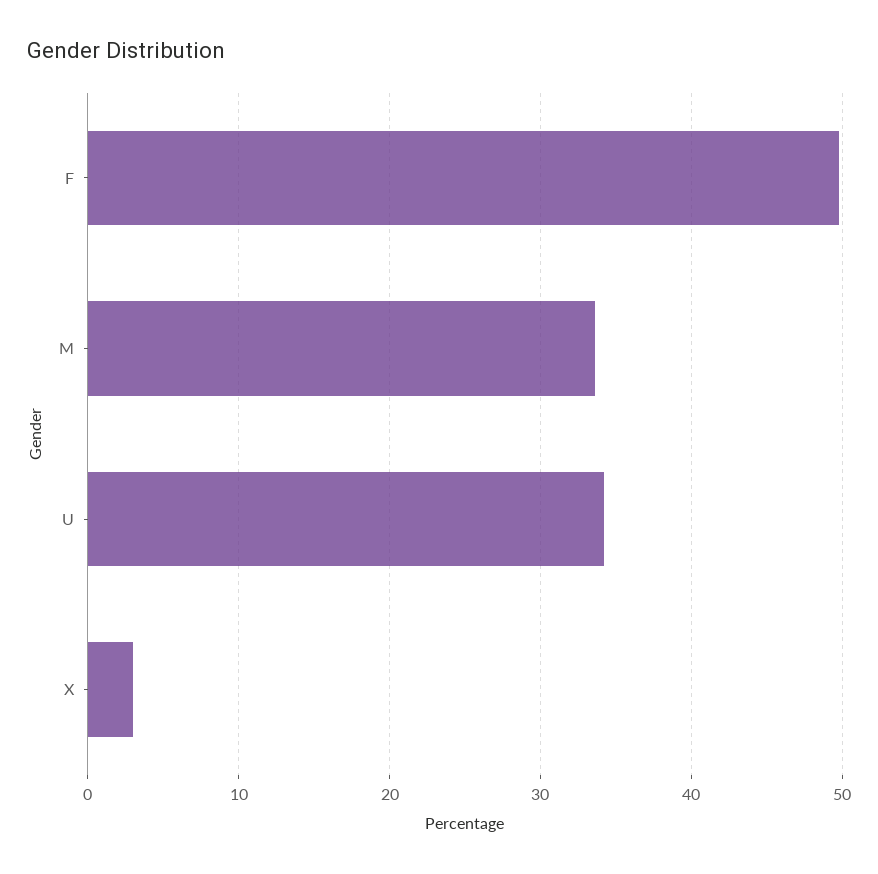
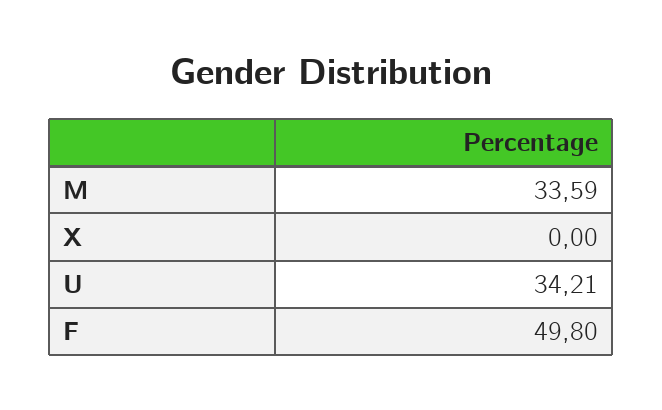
  {
    "F": 49.8,
    "M": 33.59,
    "U": 34.21,
-   "X": 3
+   "X": 0
  }

